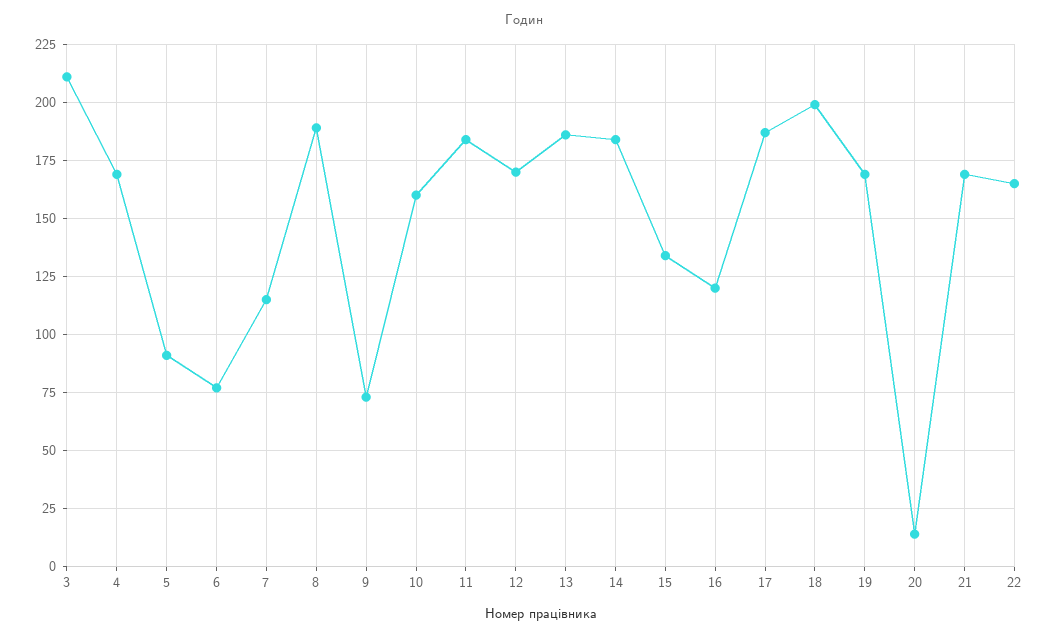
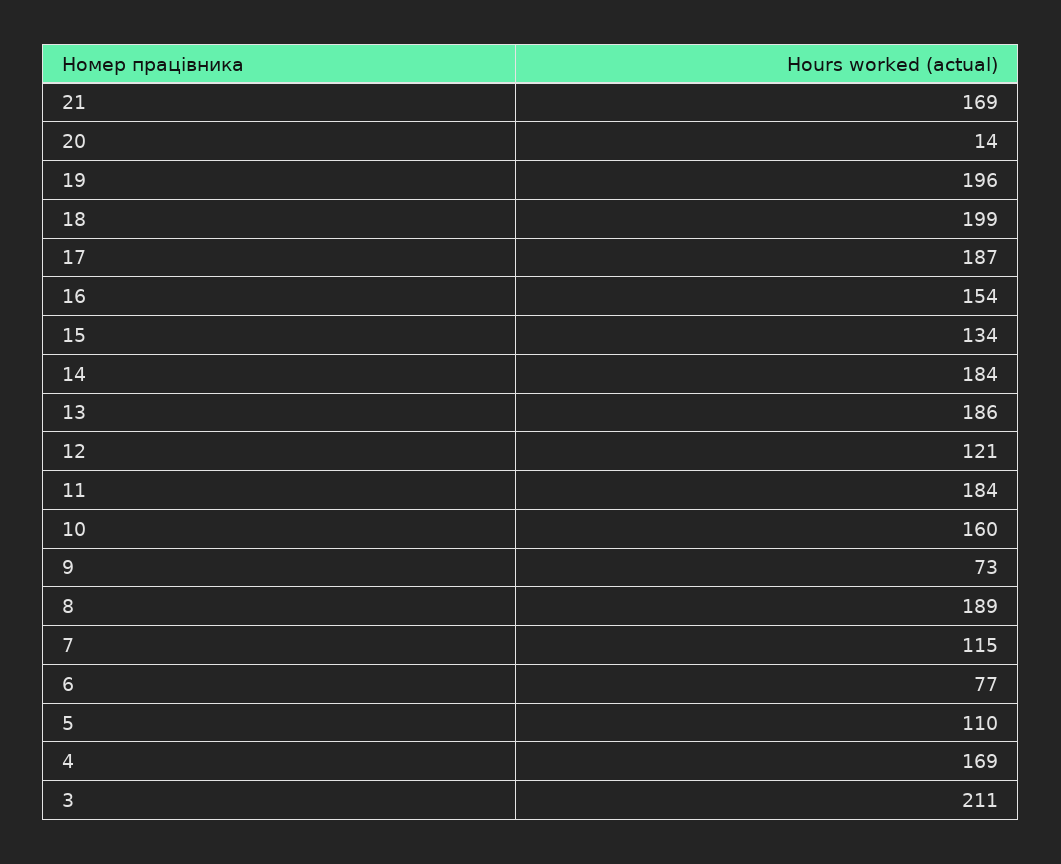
  {
    "3": 211,
    "4": 169,
-   "5": 90,
+   "5": 110,
    "6": 77,
    "7": 115,
    "8": 189,
    "9": 73,
    "10": 160,
    "11": 184,
-   "12": 170,
+   "12": 121,
    "13": 186,
    "14": 184,
    "15": 134,
-   "16": 120,
+   "16": 154,
    "17": 187,
    "18": 199,
-   "19": 170,
+   "19": 196,
    "20": 14,
-   "21": 169,
+   "21": 169
-   "22": 165
  }

